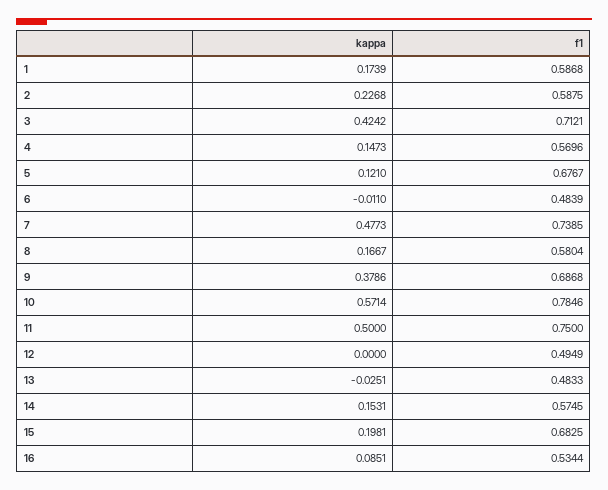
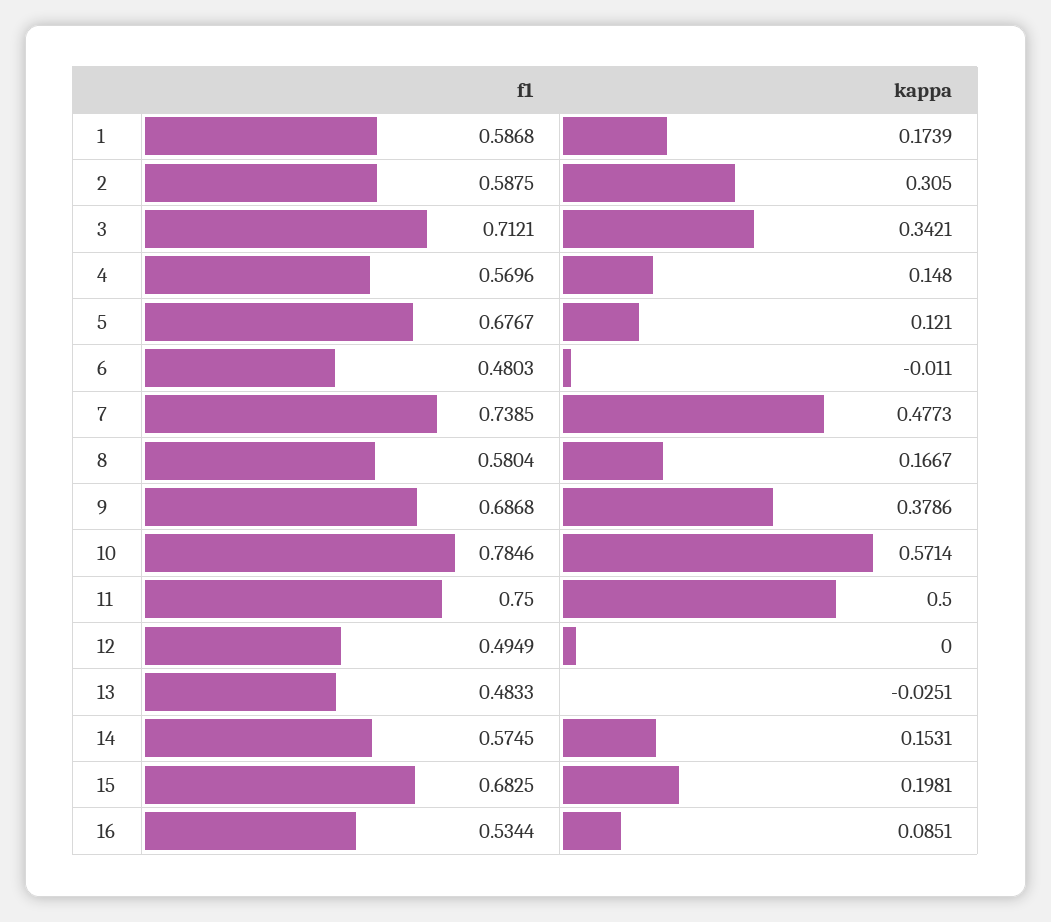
  {
    "kappa": {
      "1": 0.1739,
-     "2": 0.2268,
+     "2": 0.305,
-     "3": 0.4242,
+     "3": 0.3421,
-     "4": 0.1473,
+     "4": 0.148,
      "5": 0.121,
      "6": -0.011,
      "7": 0.4773,
      "8": 0.1667,
      "9": 0.3786,
      "10": 0.5714,
      "11": 0.5,
      "12": 0,
      "13": -0.0251,
      "14": 0.1531,
      "15": 0.1981,
      "16": 0.0851
    },
    "f1": {
      "1": 0.5868,
      "2": 0.5875,
      "3": 0.7121,
      "4": 0.5696,
      "5": 0.6767,
-     "6": 0.4839,
+     "6": 0.4803,
      "7": 0.7385,
      "8": 0.5804,
      "9": 0.6868,
      "10": 0.7846,
      "11": 0.75,
      "12": 0.4949,
      "13": 0.4833,
      "14": 0.5745,
      "15": 0.6825,
      "16": 0.5344
    }
  }

